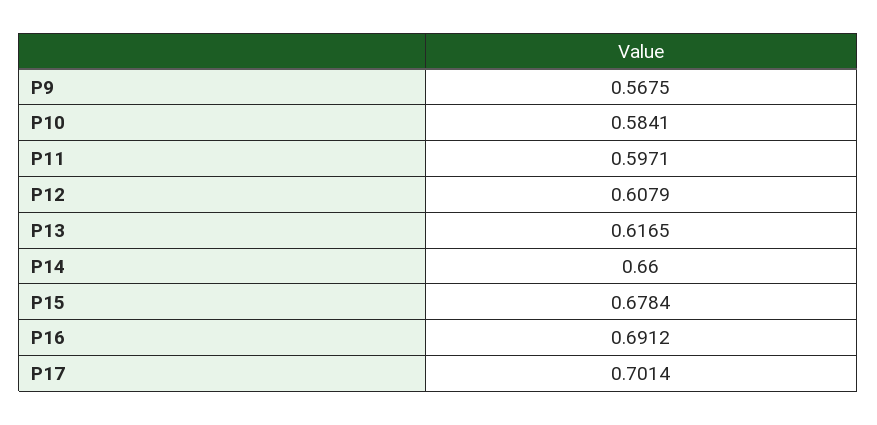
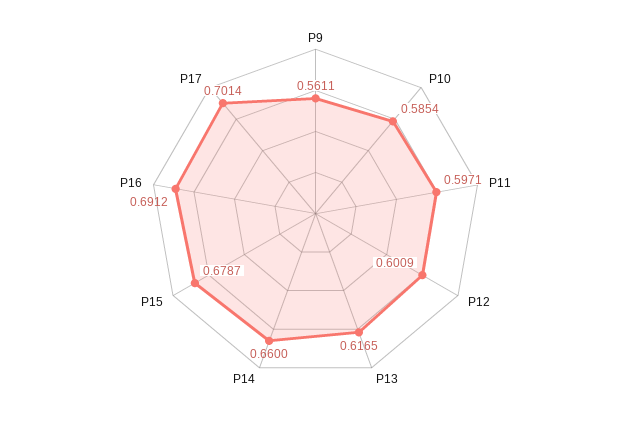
  {
-   "P9": 0.5675,
+   "P9": 0.5611,
-   "P10": 0.5841,
+   "P10": 0.5854,
    "P11": 0.5971,
-   "P12": 0.6079,
+   "P12": 0.6009,
    "P13": 0.6165,
    "P14": 0.66,
-   "P15": 0.6784,
+   "P15": 0.6787,
    "P16": 0.6912,
    "P17": 0.7014
  }

